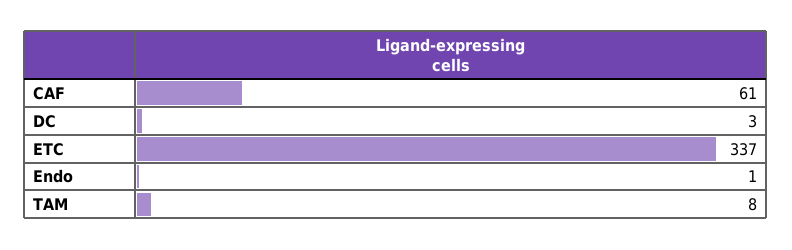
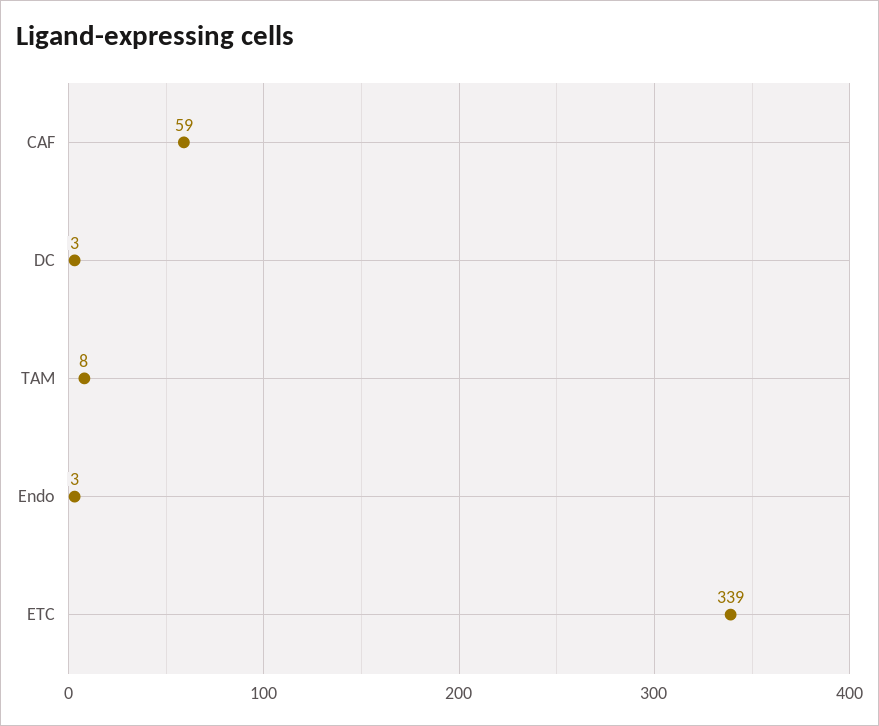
  {
-   "CAF": 61,
+   "CAF": 59,
    "DC": 3,
-   "ETC": 337,
+   "ETC": 339,
-   "Endo": 1,
+   "Endo": 3,
    "TAM": 8
  }

